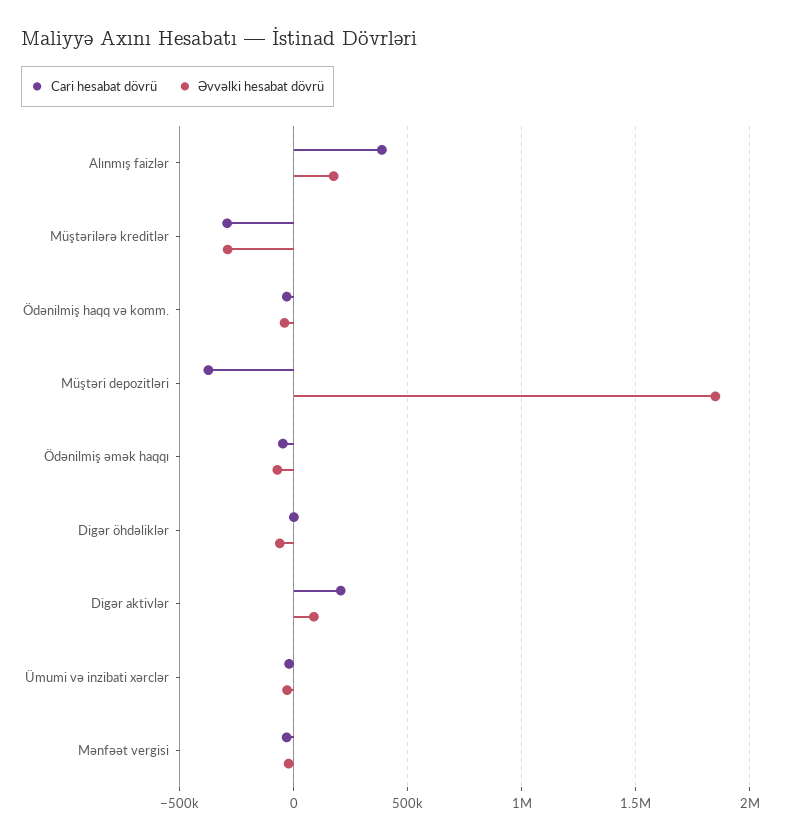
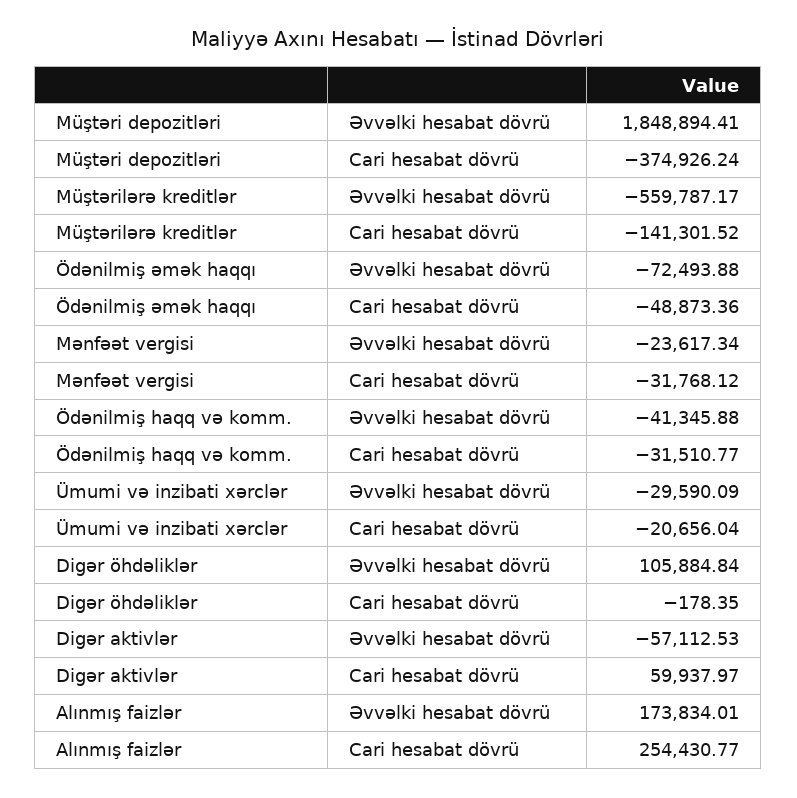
  {
    "Cari hesabat dövrü": {
-     "Alınmış faizlər": 400000,
+     "Alınmış faizlər": 254430.77,
-     "Müştərilərə kreditlər": -300000,
+     "Müştərilərə kreditlər": -141301.52,
      "Ödənilmiş haqq və komm.": -31510.77,
      "Müştəri depozitləri": -374926.24,
      "Ödənilmiş əmək haqqı": -48873.36,
      "Digər öhdəliklər": -178.35,
-     "Digər aktivlər": 200000,
+     "Digər aktivlər": 59937.97,
      "Ümumi və inzibati xərclər": -20656.04,
      "Mənfəət vergisi": -31768.12
    },
    "Əvvəlki hesabat dövrü": {
      "Alınmış faizlər": 173834.01,
-     "Müştərilərə kreditlər": -300000,
+     "Müştərilərə kreditlər": -559787.17,
      "Ödənilmiş haqq və komm.": -41345.88,
      "Müştəri depozitləri": 1848894.41,
      "Ödənilmiş əmək haqqı": -72493.88,
-     "Digər öhdəliklər": -50000,
+     "Digər öhdəliklər": 105884.84,
-     "Digər aktivlər": 100000,
+     "Digər aktivlər": -57112.53,
      "Ümumi və inzibati xərclər": -29590.09,
      "Mənfəət vergisi": -23617.34
    }
  }

